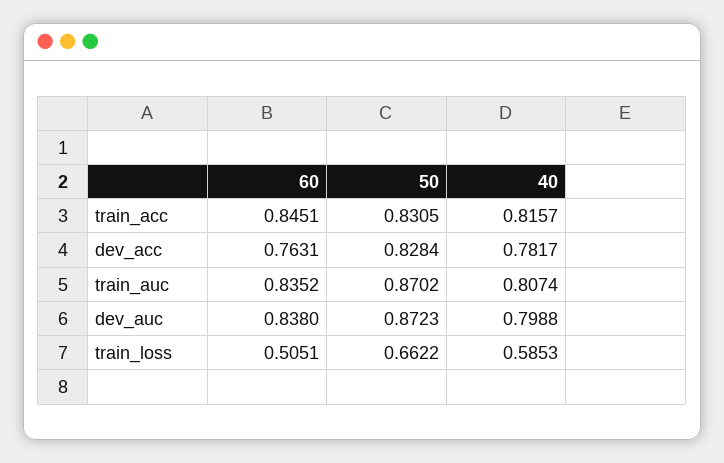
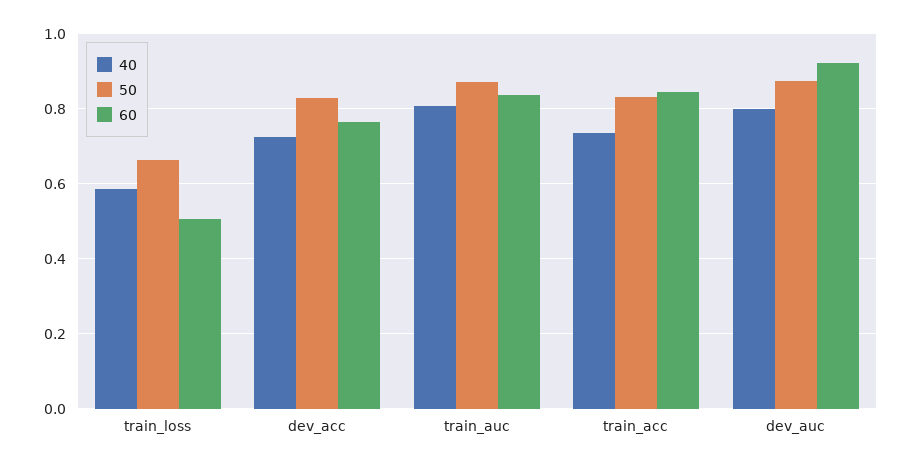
  {
    "60": {
      "train_acc": 0.8451,
      "dev_acc": 0.7631,
      "train_auc": 0.8352,
-     "dev_auc": 0.838,
+     "dev_auc": 0.92,
      "train_loss": 0.5051
    },
    "50": {
      "train_acc": 0.8305,
      "dev_acc": 0.8284,
      "train_auc": 0.8702,
      "dev_auc": 0.8723,
      "train_loss": 0.6622
    },
    "40": {
-     "train_acc": 0.8157,
+     "train_acc": 0.74,
-     "dev_acc": 0.7817,
+     "dev_acc": 0.72,
      "train_auc": 0.8074,
      "dev_auc": 0.7988,
      "train_loss": 0.5853
    }
  }

